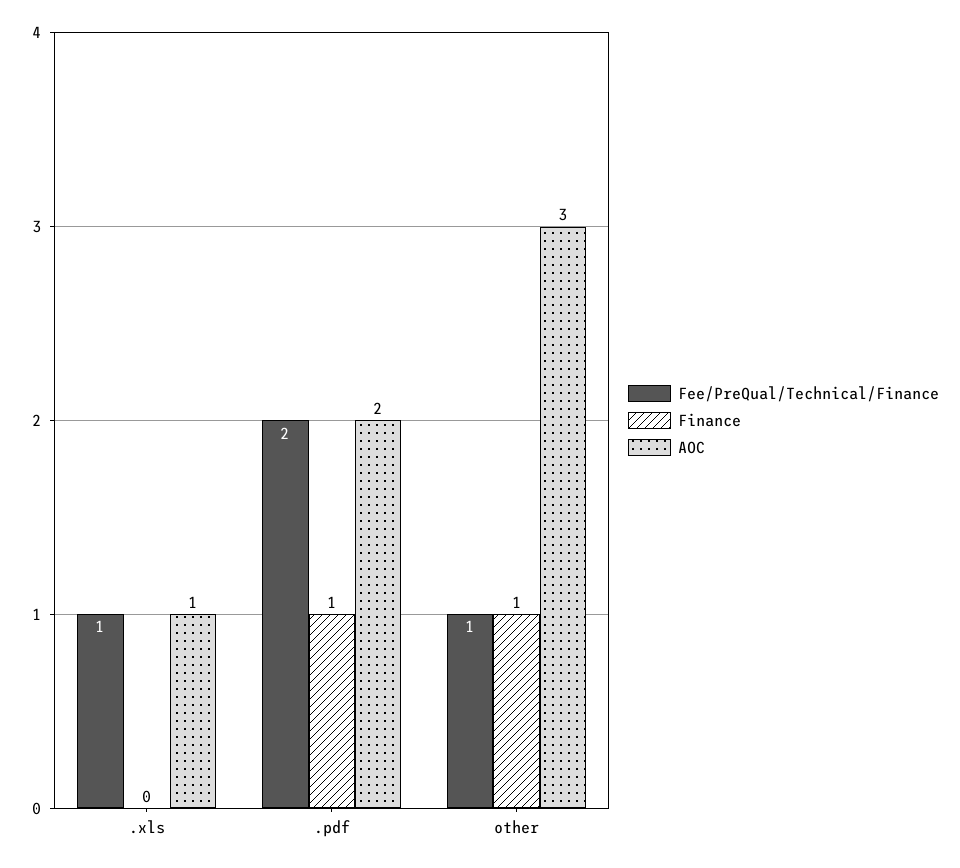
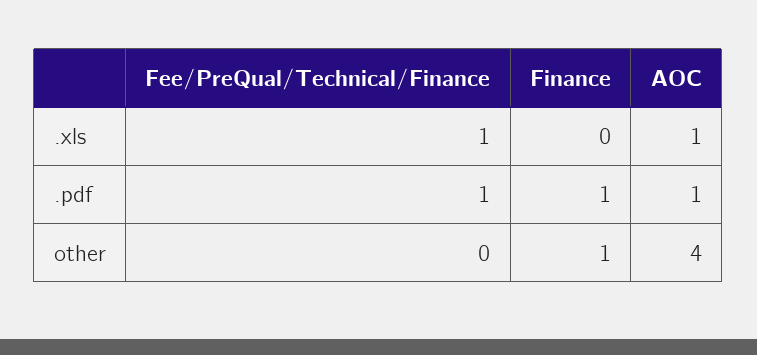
  {
    "Fee/PreQual/Technical/Finance": {
      ".xls": 1,
-     ".pdf": 2,
+     ".pdf": 1,
-     "other": 1
+     "other": 0
    },
    "Finance": {
      ".xls": 0,
      ".pdf": 1,
      "other": 1
    },
    "AOC": {
      ".xls": 1,
-     ".pdf": 2,
+     ".pdf": 1,
-     "other": 3
+     "other": 4
    }
  }

